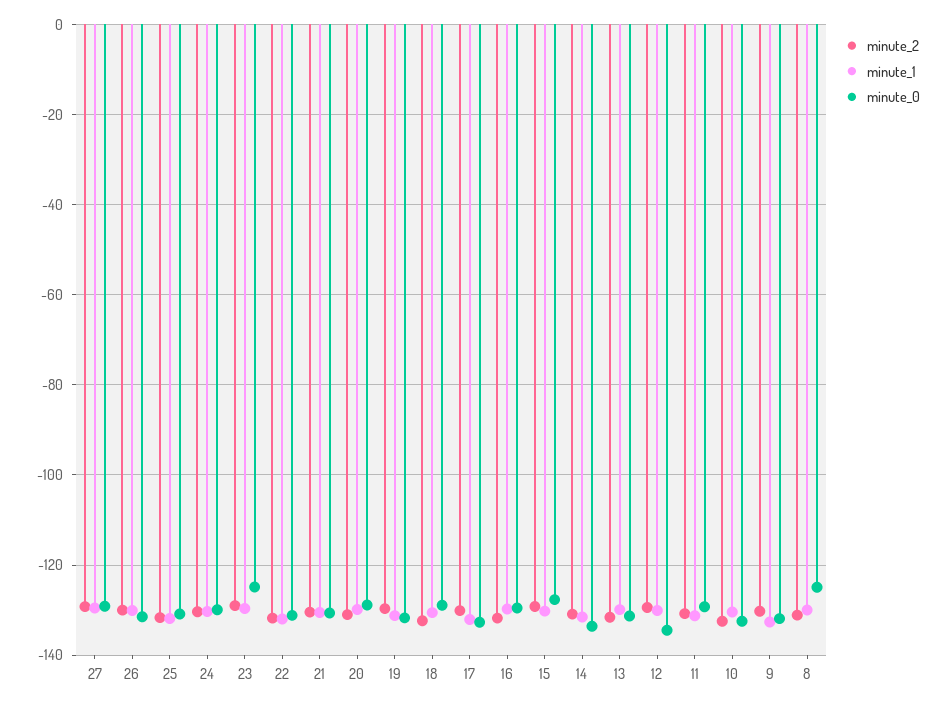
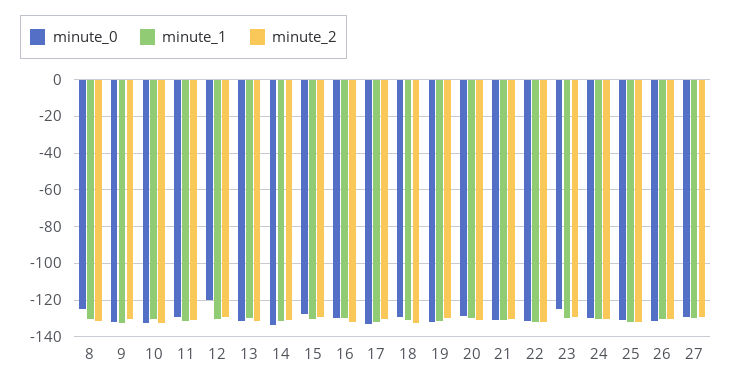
  {
    "minute_2": {
      "27": -130,
      "26": -130,
      "25": -132,
      "24": -130,
      "23": -130,
      "22": -132,
      "21": -130,
      "20": -132,
      "19": -130,
      "18": -132,
      "17": -130,
      "16": -132,
      "15": -130,
      "14": -130,
      "13": -132,
      "12": -130,
      "11": -130,
      "10": -132,
      "9": -130,
      "8": -132
    },
    "minute_1": {
      "27": -130,
      "26": -130,
      "25": -132,
      "24": -130,
      "23": -130,
      "22": -132,
      "21": -130,
      "20": -130,
      "19": -132,
      "18": -130,
      "17": -132,
      "16": -130,
      "15": -130,
      "14": -132,
      "13": -130,
      "12": -130,
      "11": -132,
      "10": -130,
      "9": -132,
      "8": -130
    },
    "minute_0": {
      "27": -130,
      "26": -132,
      "25": -130,
      "24": -130,
      "23": -124,
      "22": -132,
      "21": -130,
      "20": -128,
      "19": -132,
      "18": -128,
      "17": -132,
      "16": -130,
      "15": -128,
      "14": -134,
      "13": -132,
-     "12": -134,
+     "12": -120,
      "11": -130,
      "10": -132,
      "9": -132,
      "8": -124
    }
  }

